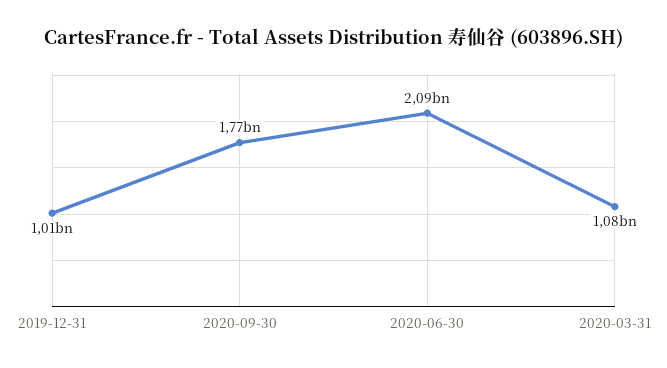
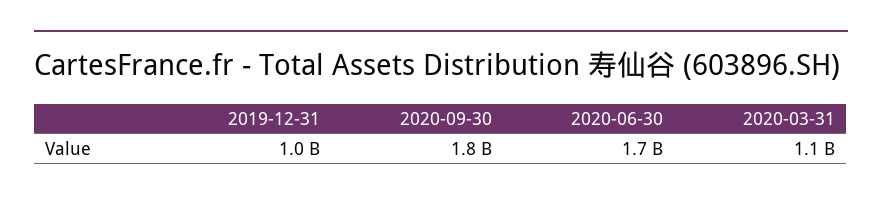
  {
    "2019-12-31": 1010000000,
    "2020-09-30": 1770000000,
-   "2020-06-30": 2090000000,
+   "2020-06-30": 1700000000,
    "2020-03-31": 1080000000
  }

